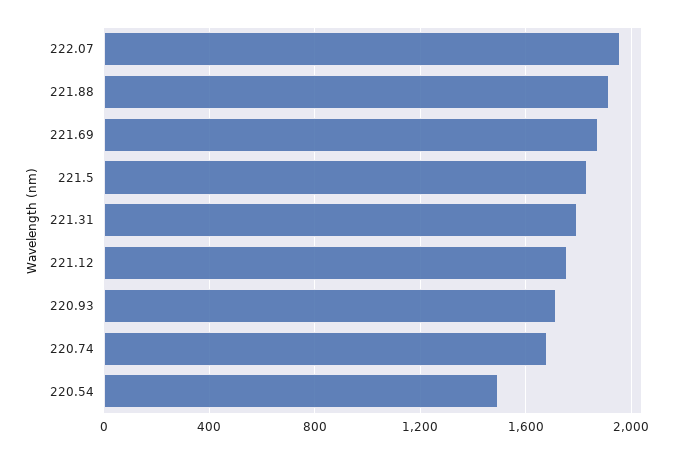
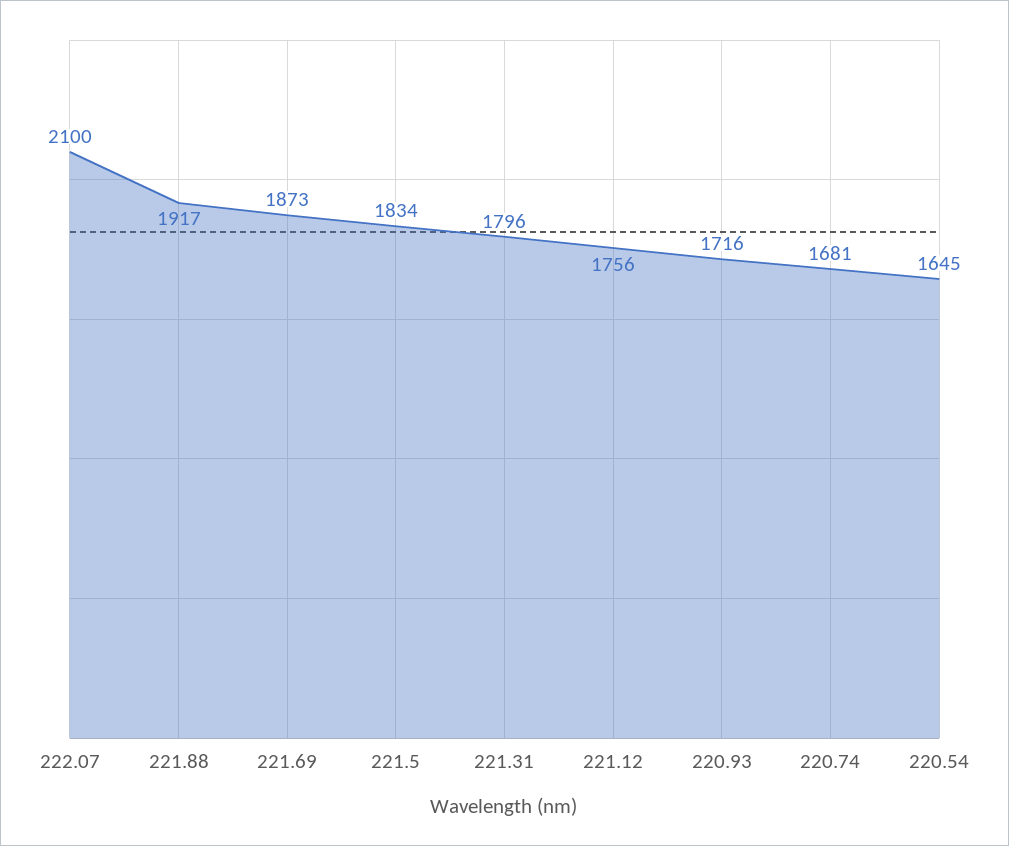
  {
-   "222.07": 1950,
+   "222.07": 2100,
    "221.88": 1917,
    "221.69": 1873,
    "221.5": 1834,
    "221.31": 1796,
    "221.12": 1756,
    "220.93": 1716,
    "220.74": 1681,
-   "220.54": 1500
+   "220.54": 1645
  }

